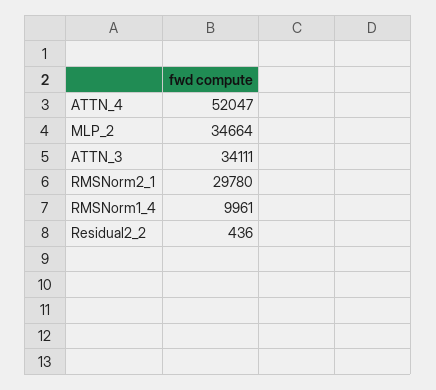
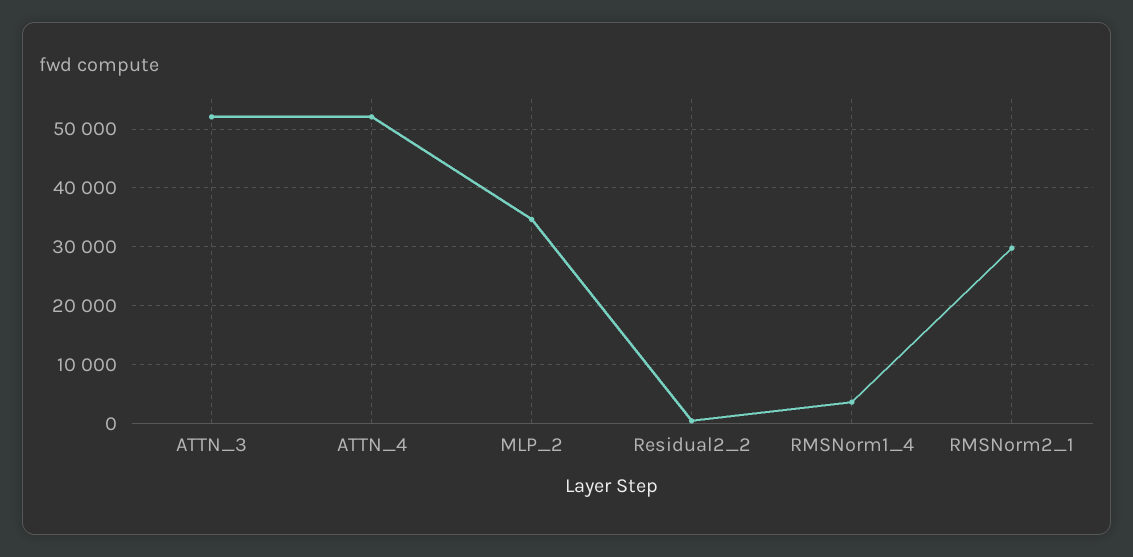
  {
    "ATTN_4": 52047,
    "MLP_2": 34664,
-   "ATTN_3": 34111,
+   "ATTN_3": 52000,
    "RMSNorm2_1": 29780,
-   "RMSNorm1_4": 9961,
+   "RMSNorm1_4": 4000,
    "Residual2_2": 436
  }

